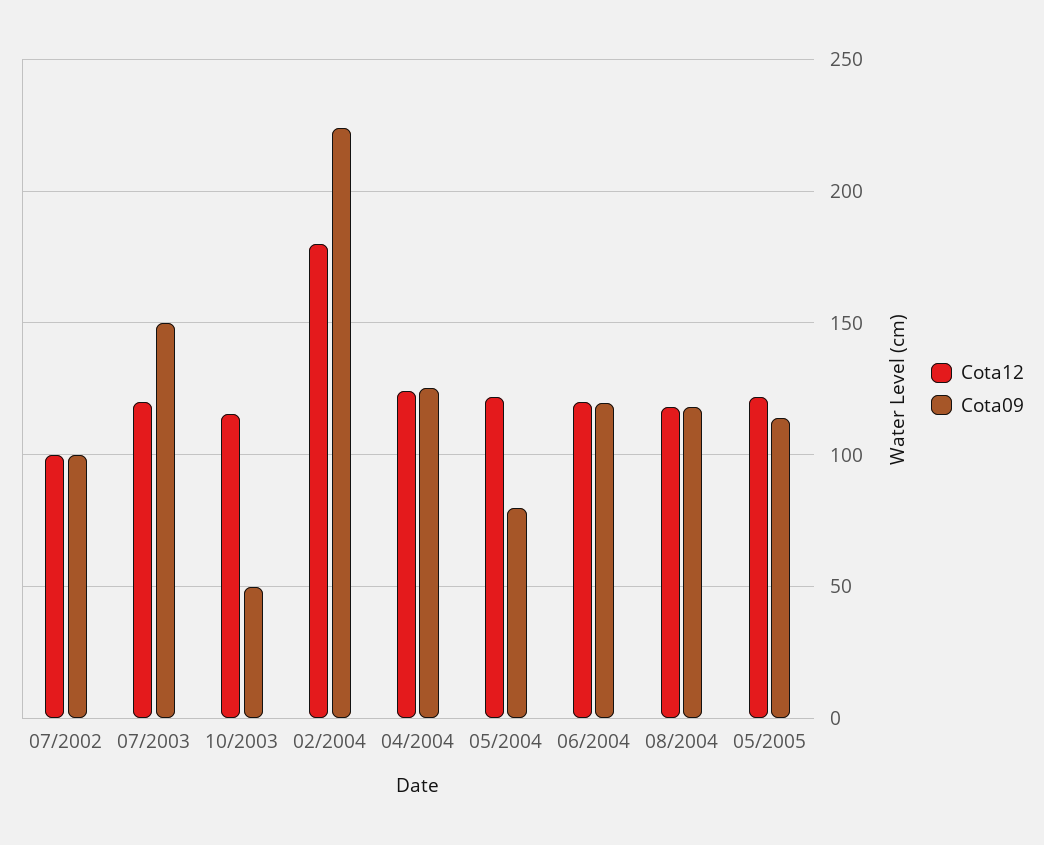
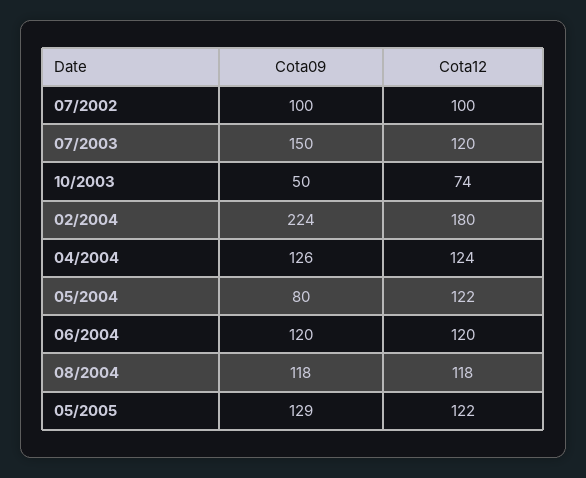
  {
    "Cota12": {
      "07/2002": 100,
      "07/2003": 120,
-     "10/2003": 115,
+     "10/2003": 74,
      "02/2004": 180,
      "04/2004": 124,
      "05/2004": 122,
      "06/2004": 120,
      "08/2004": 118,
      "05/2005": 122
    },
    "Cota09": {
      "07/2002": 100,
      "07/2003": 150,
      "10/2003": 50,
      "02/2004": 224,
      "04/2004": 126,
      "05/2004": 80,
      "06/2004": 120,
      "08/2004": 118,
-     "05/2005": 115
+     "05/2005": 129
    }
  }

